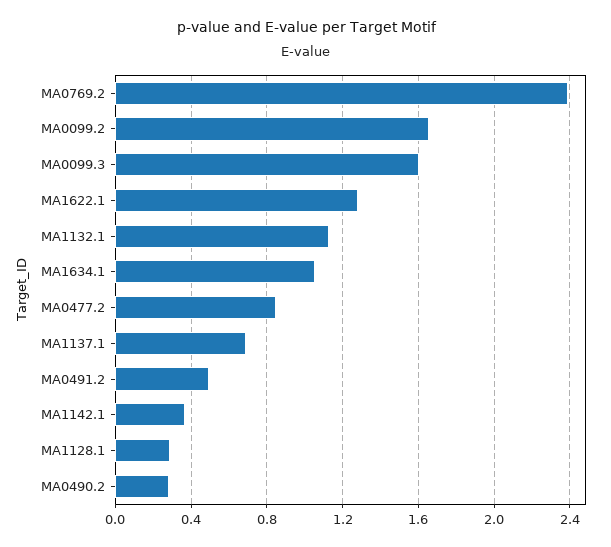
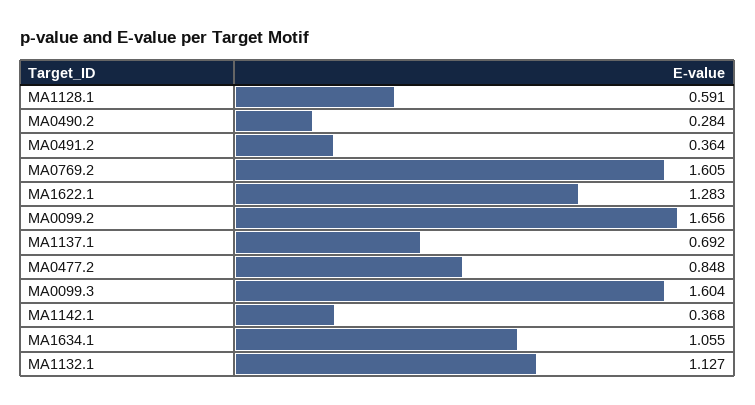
  {
-   "MA0769.2": 2.4,
+   "MA0769.2": 1.605,
    "MA0099.2": 1.656,
    "MA0099.3": 1.604,
    "MA1622.1": 1.283,
    "MA1132.1": 1.127,
    "MA1634.1": 1.055,
    "MA0477.2": 0.848,
    "MA1137.1": 0.692,
-   "MA0491.2": 0.5,
+   "MA0491.2": 0.364,
    "MA1142.1": 0.368,
-   "MA1128.1": 0.3,
+   "MA1128.1": 0.591,
    "MA0490.2": 0.284
  }

